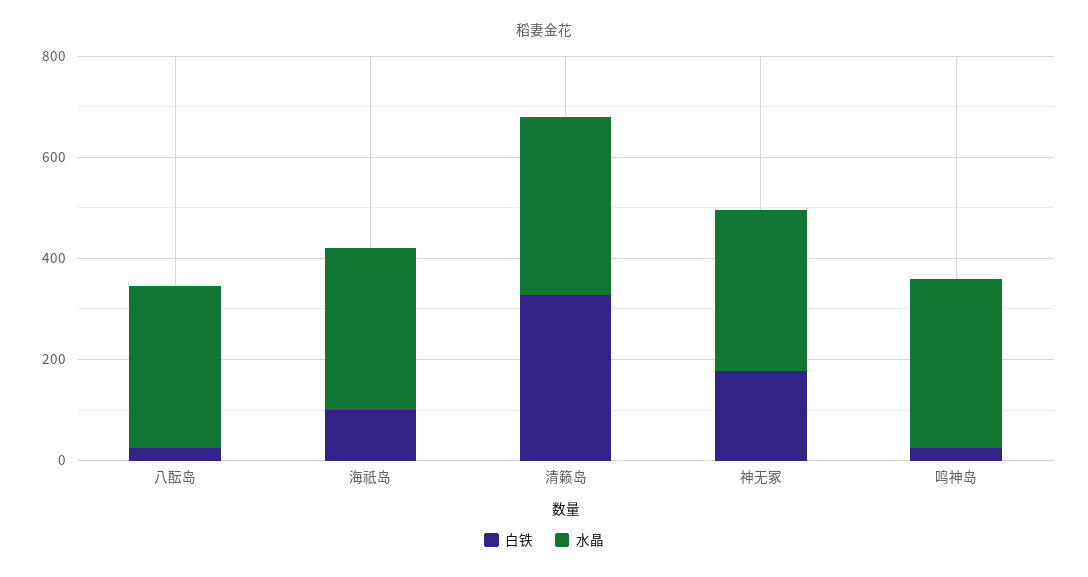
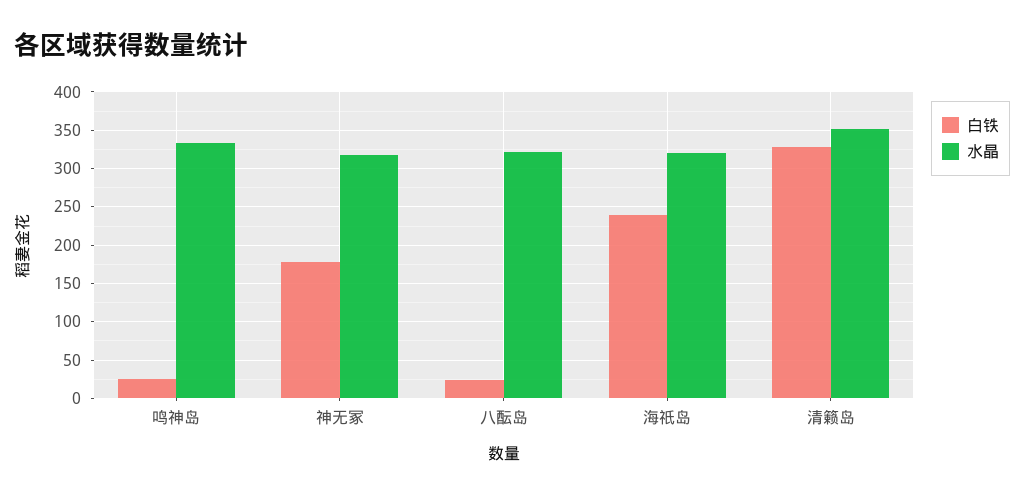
  {
    "白铁": {
      "八酝岛": 20,
-     "海祇岛": 100,
+     "海祇岛": 240,
      "清籁岛": 330,
      "神无冢": 180,
      "鸣神岛": 30
    },
    "水晶": {
      "八酝岛": 320,
      "海祇岛": 320,
      "清籁岛": 350,
      "神无冢": 320,
      "鸣神岛": 330
    }
  }

